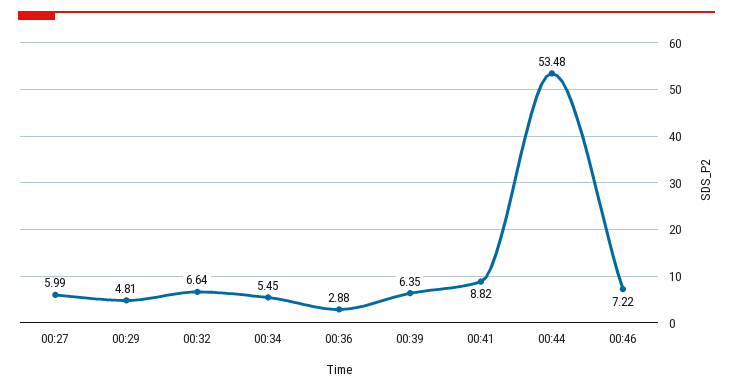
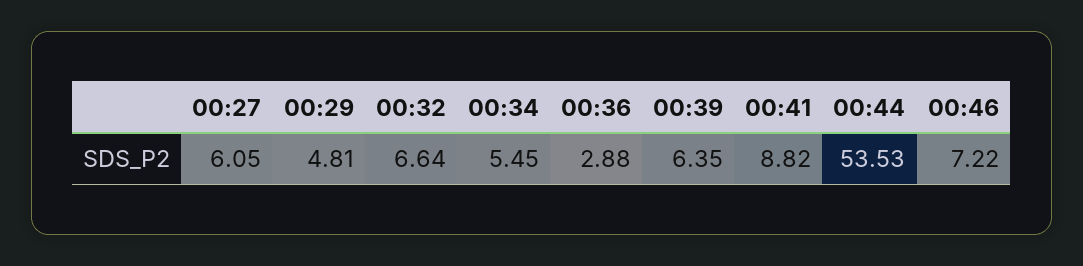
  {
-   "00:27": 5.99,
+   "00:27": 6.05,
    "00:29": 4.81,
    "00:32": 6.64,
    "00:34": 5.45,
    "00:36": 2.88,
    "00:39": 6.35,
    "00:41": 8.82,
-   "00:44": 53.48,
+   "00:44": 53.53,
    "00:46": 7.22
  }

